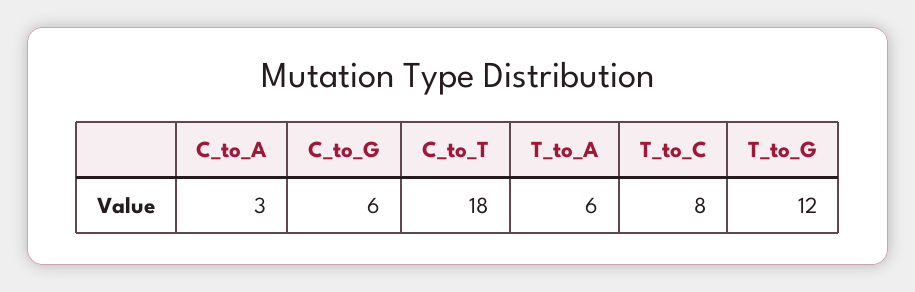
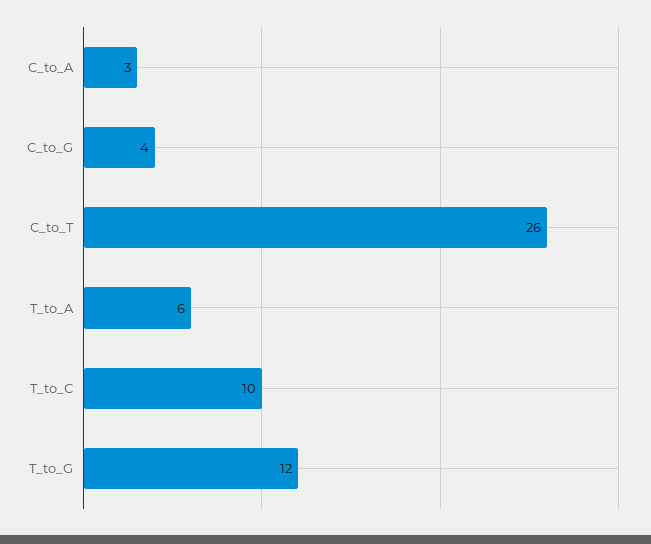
  {
    "C_to_A": 3,
-   "C_to_G": 6,
+   "C_to_G": 4,
-   "C_to_T": 18,
+   "C_to_T": 26,
    "T_to_A": 6,
-   "T_to_C": 8,
+   "T_to_C": 10,
    "T_to_G": 12
  }

